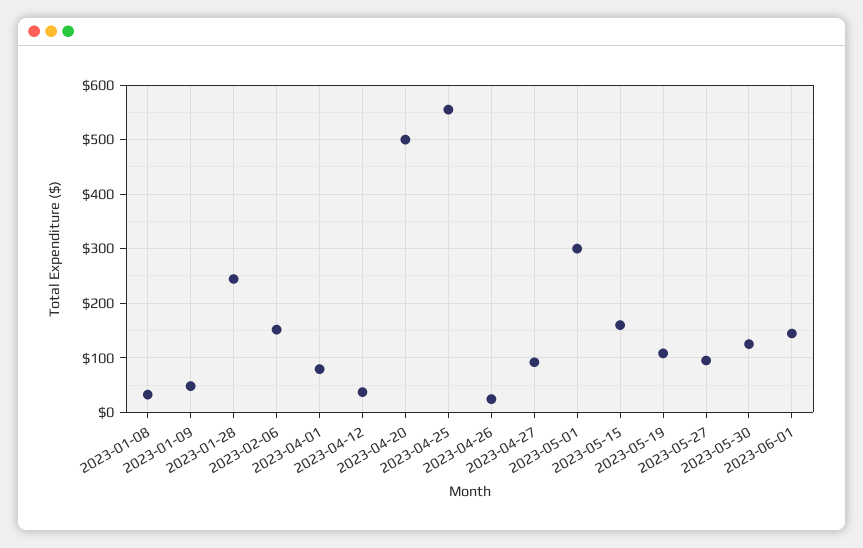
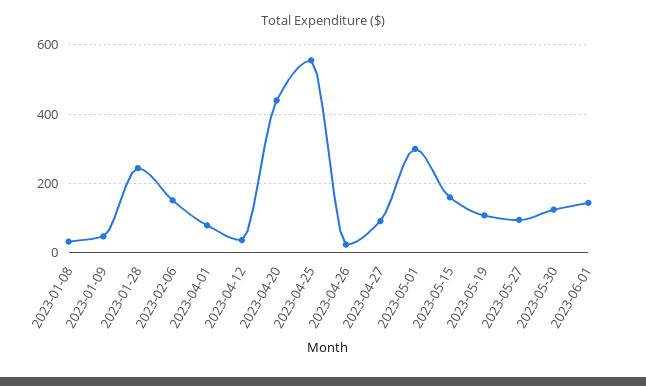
  {
    "2023-01-08": 40,
    "2023-01-09": 40,
    "2023-01-28": 240,
    "2023-02-06": 160,
    "2023-04-01": 80,
    "2023-04-12": 40,
-   "2023-04-20": 500,
+   "2023-04-20": 440,
    "2023-04-25": 560,
    "2023-04-26": 20,
    "2023-04-27": 100,
    "2023-05-01": 300,
    "2023-05-15": 160,
    "2023-05-19": 100,
    "2023-05-27": 100,
    "2023-05-30": 120,
    "2023-06-01": 140
  }

